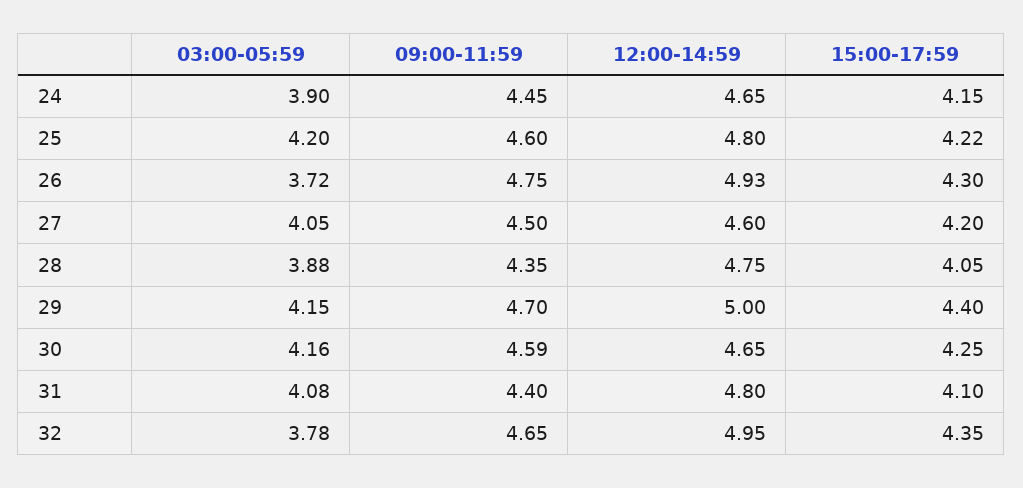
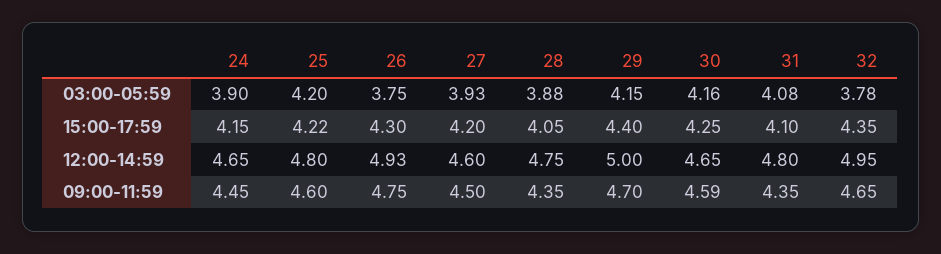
  {
    "03:00-05:59": {
      "24": 3.9,
      "25": 4.2,
-     "26": 3.72,
+     "26": 3.75,
-     "27": 4.05,
+     "27": 3.93,
      "28": 3.88,
      "29": 4.15,
      "30": 4.16,
      "31": 4.08,
      "32": 3.78
    },
    "09:00-11:59": {
      "24": 4.45,
      "25": 4.6,
      "26": 4.75,
      "27": 4.5,
      "28": 4.35,
      "29": 4.7,
      "30": 4.59,
-     "31": 4.4,
+     "31": 4.35,
      "32": 4.65
    },
    "12:00-14:59": {
      "24": 4.65,
      "25": 4.8,
      "26": 4.93,
      "27": 4.6,
      "28": 4.75,
      "29": 5,
      "30": 4.65,
      "31": 4.8,
      "32": 4.95
    },
    "15:00-17:59": {
      "24": 4.15,
      "25": 4.22,
      "26": 4.3,
      "27": 4.2,
      "28": 4.05,
      "29": 4.4,
      "30": 4.25,
      "31": 4.1,
      "32": 4.35
    }
  }

